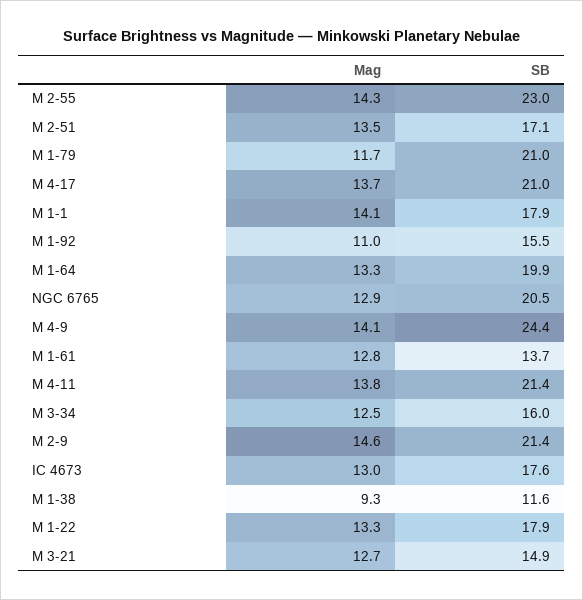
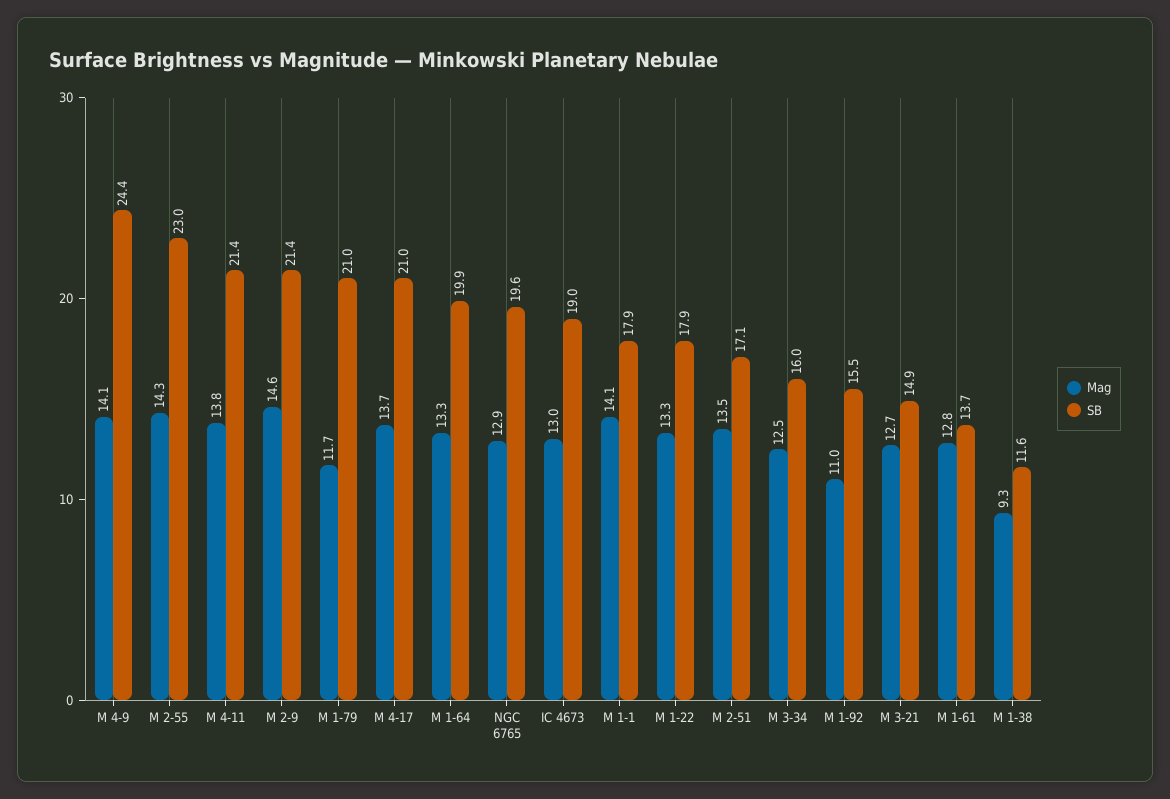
  {
    "Mag": {
      "M 2-55": 14.3,
      "M 2-51": 13.5,
      "M 1-79": 11.7,
      "M 4-17": 13.7,
      "M 1-1": 14.1,
      "M 1-92": 11,
      "M 1-64": 13.3,
      "NGC 6765": 12.9,
      "M 4-9": 14.1,
      "M 1-61": 12.8,
      "M 4-11": 13.8,
      "M 3-34": 12.5,
      "M 2-9": 14.6,
      "IC 4673": 13,
      "M 1-38": 9.3,
      "M 1-22": 13.3,
      "M 3-21": 12.7
    },
    "SB": {
      "M 2-55": 23,
      "M 2-51": 17.1,
      "M 1-79": 21,
      "M 4-17": 21,
      "M 1-1": 17.9,
      "M 1-92": 15.5,
      "M 1-64": 19.9,
-     "NGC 6765": 20.5,
+     "NGC 6765": 19.6,
      "M 4-9": 24.4,
      "M 1-61": 13.7,
      "M 4-11": 21.4,
      "M 3-34": 16,
      "M 2-9": 21.4,
-     "IC 4673": 17.6,
+     "IC 4673": 19,
      "M 1-38": 11.6,
      "M 1-22": 17.9,
      "M 3-21": 14.9
    }
  }

